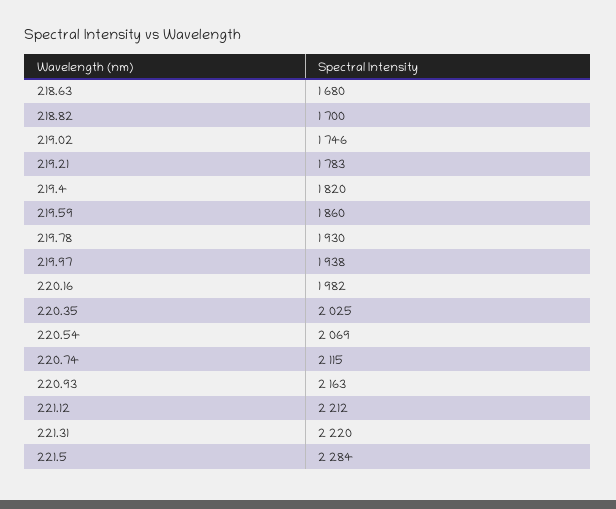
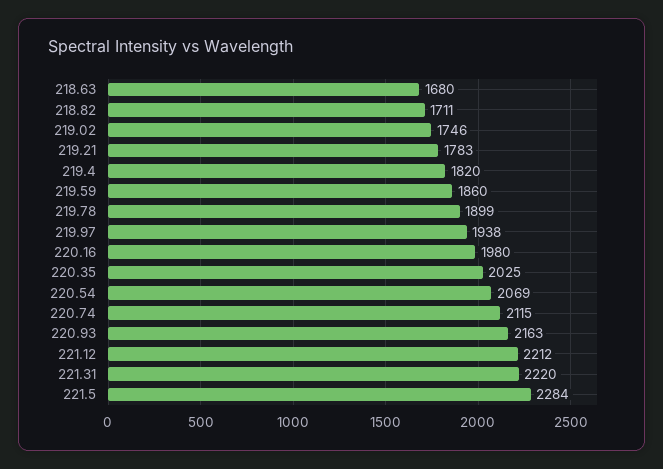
  {
    "218.63": 1680,
-   "218.82": 1700,
+   "218.82": 1711,
    "219.02": 1746,
    "219.21": 1783,
    "219.4": 1820,
    "219.59": 1860,
-   "219.78": 1930,
+   "219.78": 1899,
    "219.97": 1938,
-   "220.16": 1982,
+   "220.16": 1980,
    "220.35": 2025,
    "220.54": 2069,
    "220.74": 2115,
    "220.93": 2163,
    "221.12": 2212,
    "221.31": 2220,
    "221.5": 2284
  }

